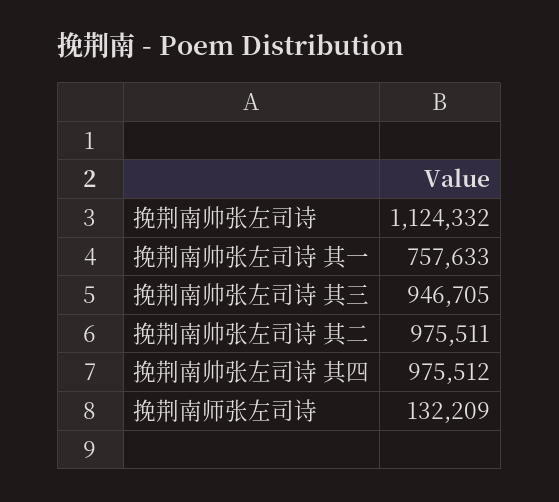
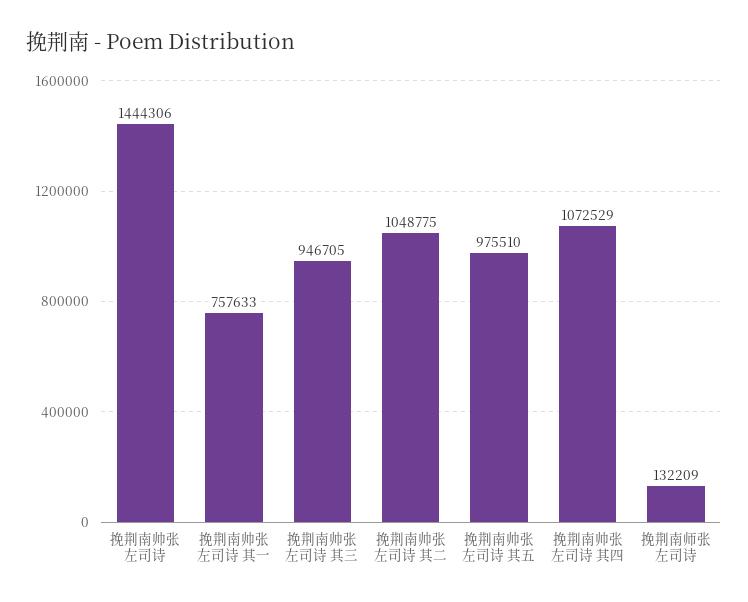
  {
-   "挽荆南帅张左司诗": 1124332,
+   "挽荆南帅张左司诗": 1444306,
    "挽荆南帅张左司诗 其一": 757633,
    "挽荆南帅张左司诗 其三": 946705,
-   "挽荆南帅张左司诗 其二": 975511,
+   "挽荆南帅张左司诗 其二": 1048775,
-   "挽荆南帅张左司诗 其四": 975512,
+   "挽荆南帅张左司诗 其四": 1072529,
-   "挽荆南师张左司诗": 132209
+   "挽荆南师张左司诗": 132209,
+   "挽荆南帅张左司诗 其五": 975510
  }

